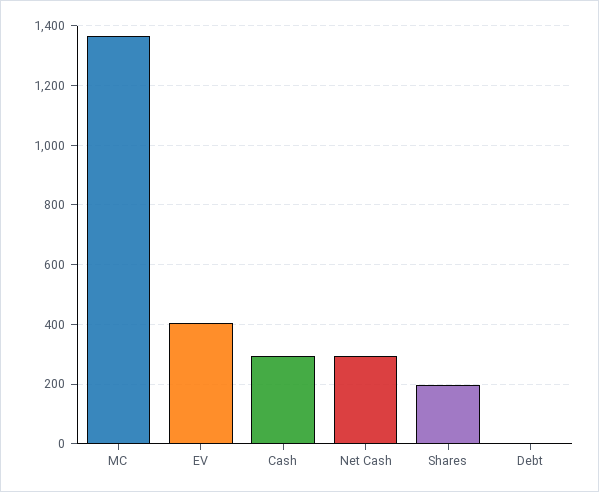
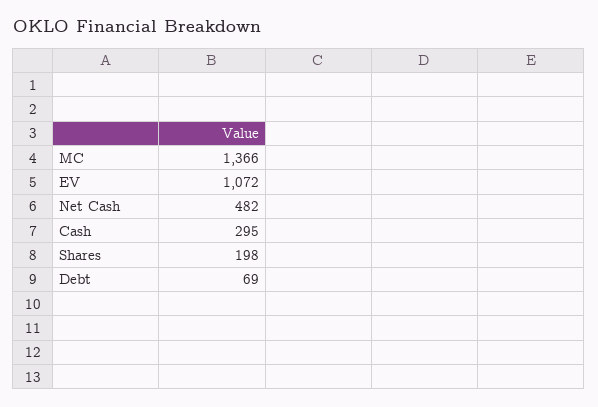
  {
    "MC": 1366,
-   "EV": 400,
+   "EV": 1072,
    "Cash": 295,
-   "Net Cash": 300,
+   "Net Cash": 482,
    "Shares": 198,
-   "Debt": 0
+   "Debt": 69
  }

